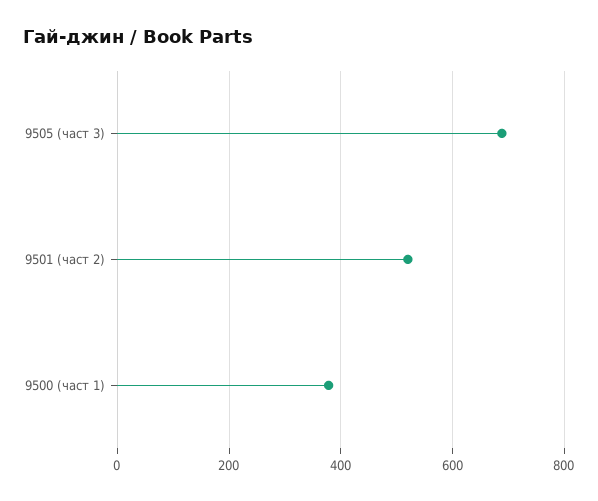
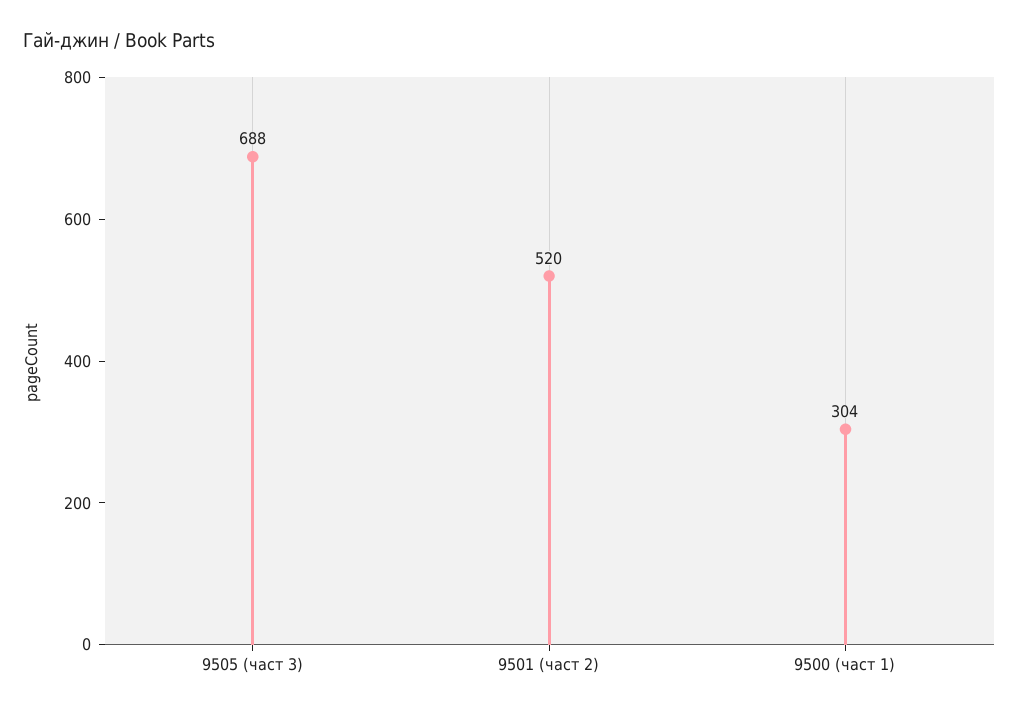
  {
    "9505 (част 3)": 688,
    "9501 (част 2)": 520,
-   "9500 (част 1)": 380
+   "9500 (част 1)": 304
  }

